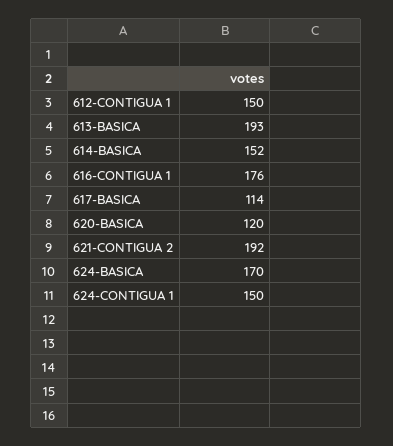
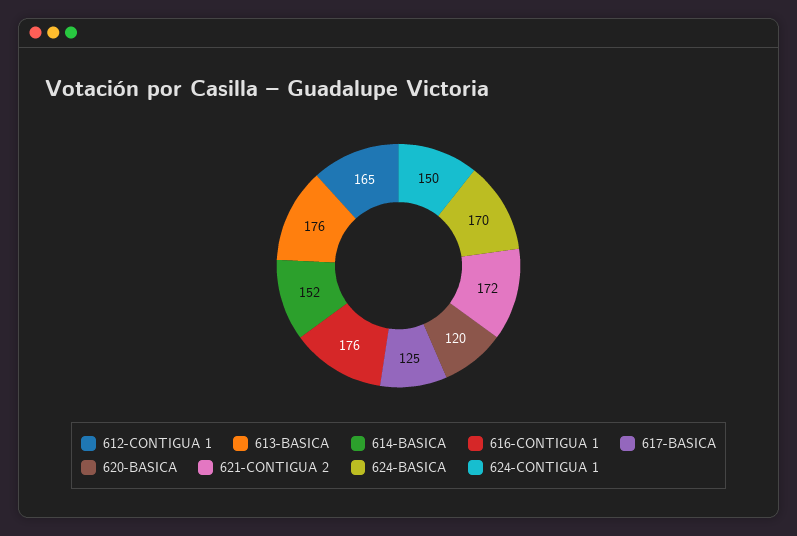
  {
-   "612-CONTIGUA 1": 150,
+   "612-CONTIGUA 1": 165,
-   "613-BASICA": 193,
+   "613-BASICA": 176,
    "614-BASICA": 152,
    "616-CONTIGUA 1": 176,
-   "617-BASICA": 114,
+   "617-BASICA": 125,
    "620-BASICA": 120,
-   "621-CONTIGUA 2": 192,
+   "621-CONTIGUA 2": 172,
    "624-BASICA": 170,
    "624-CONTIGUA 1": 150
  }

